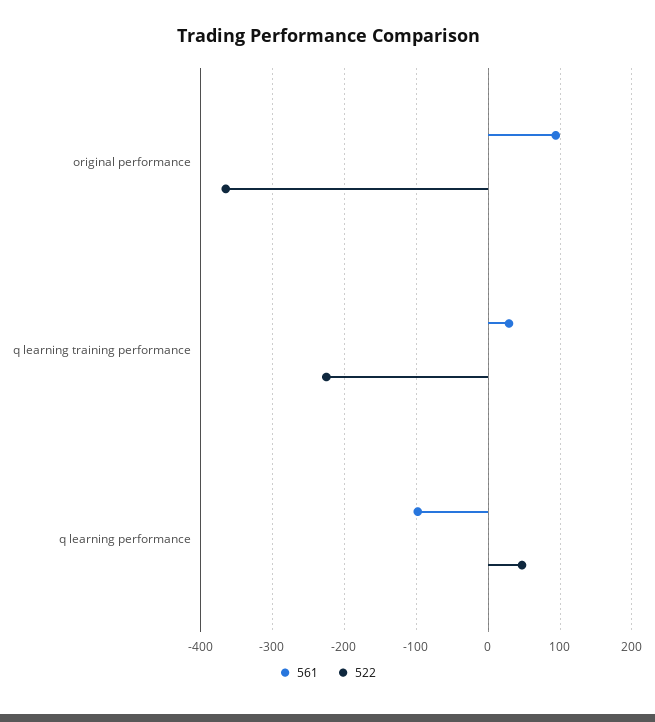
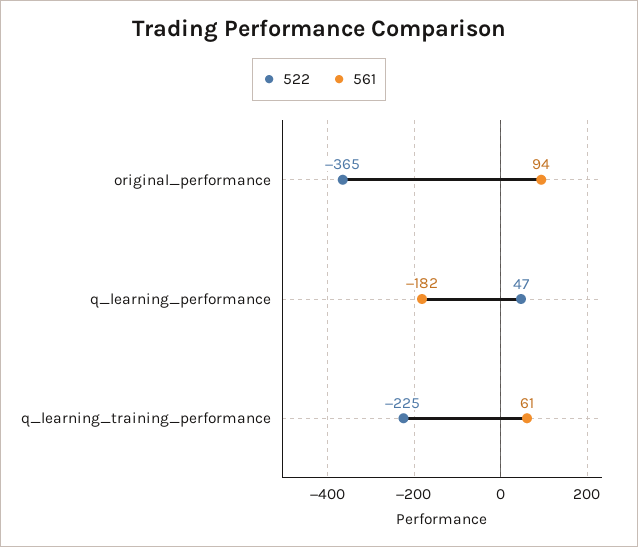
  {
    "561": {
      "original performance": 94,
-     "q learning training performance": 30,
+     "q learning training performance": 61,
-     "q learning performance": -100
+     "q learning performance": -182
    },
    "522": {
      "original performance": -365,
      "q learning training performance": -225,
      "q learning performance": 47
    }
  }

